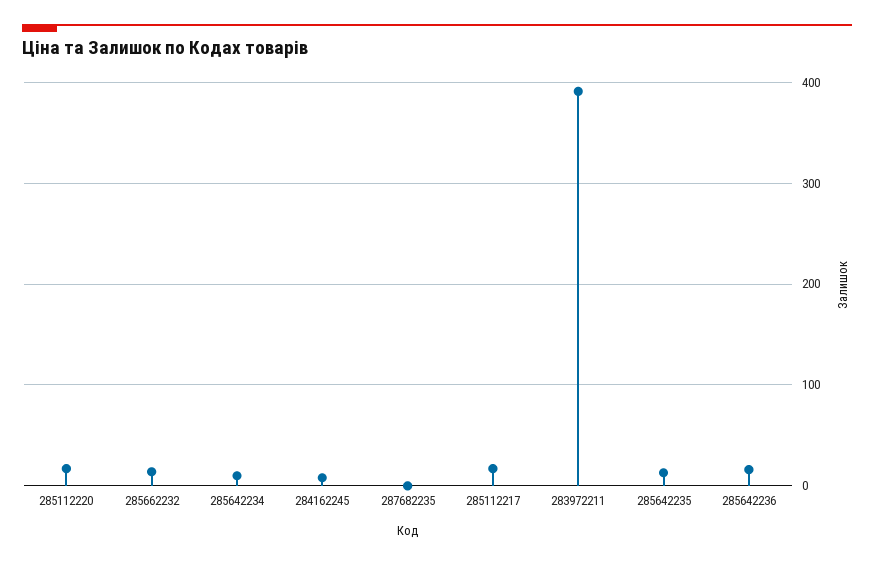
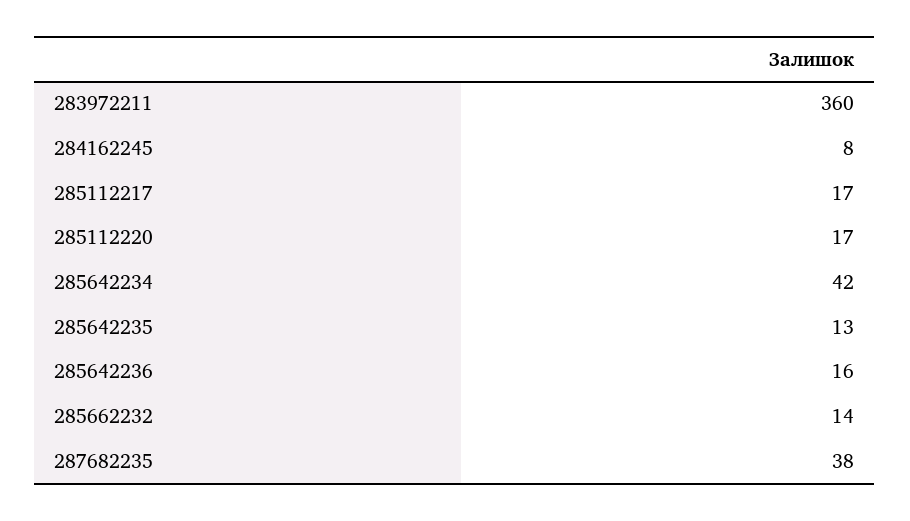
  {
    "285112220": 17,
    "285662232": 14,
-   "285642234": 10,
+   "285642234": 42,
    "284162245": 8,
-   "287682235": 0,
+   "287682235": 38,
    "285112217": 17,
-   "283972211": 390,
+   "283972211": 360,
    "285642235": 13,
    "285642236": 16
  }

